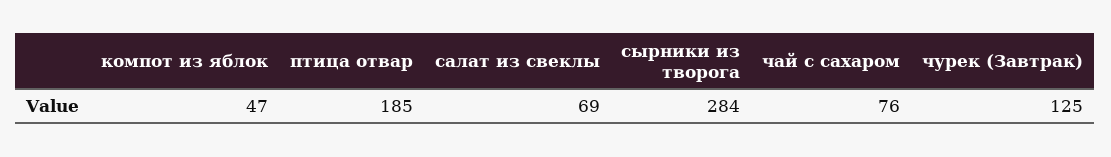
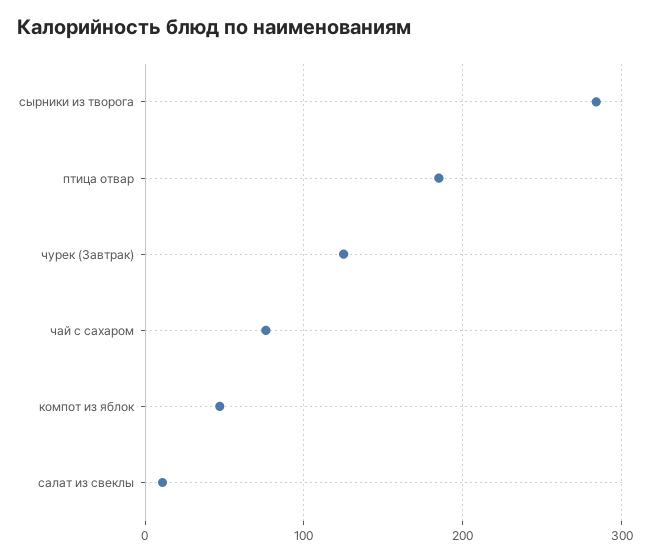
  {
    "компот из яблок": 47,
    "птица отвар": 185,
-   "салат из свеклы": 69,
+   "салат из свеклы": 10,
    "сырники из творога": 284,
    "чай с сахаром": 76,
    "чурек (Завтрак)": 125
  }

